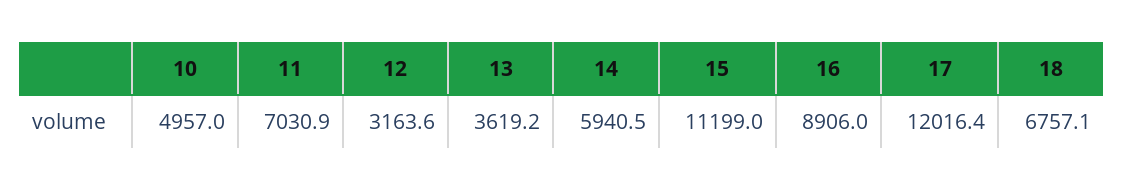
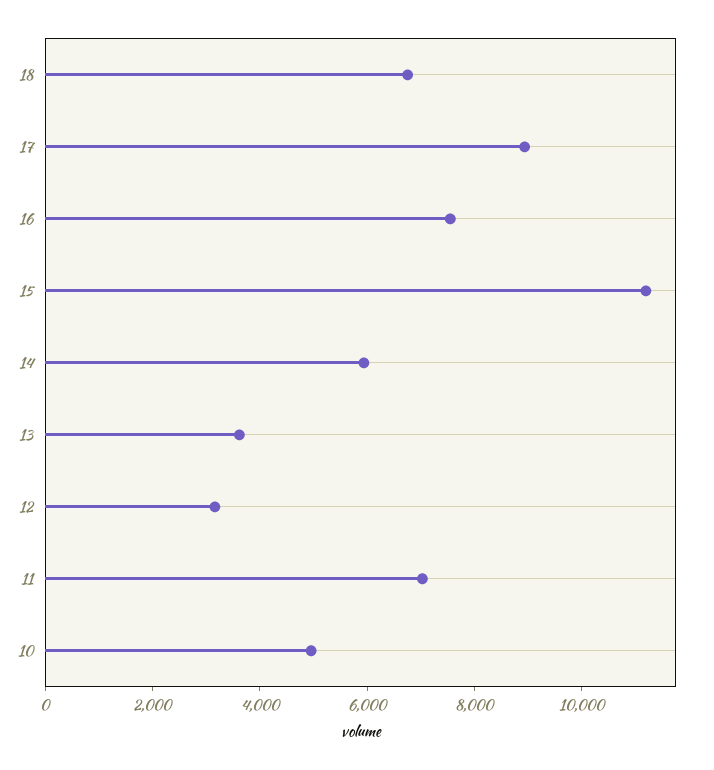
  {
    "10": 4957,
    "11": 7030.9,
    "12": 3163.6,
    "13": 3619.2,
    "14": 5940.5,
    "15": 11199,
-   "16": 8906,
+   "16": 7500,
-   "17": 12016.4,
+   "17": 9000,
    "18": 6757.1
  }

